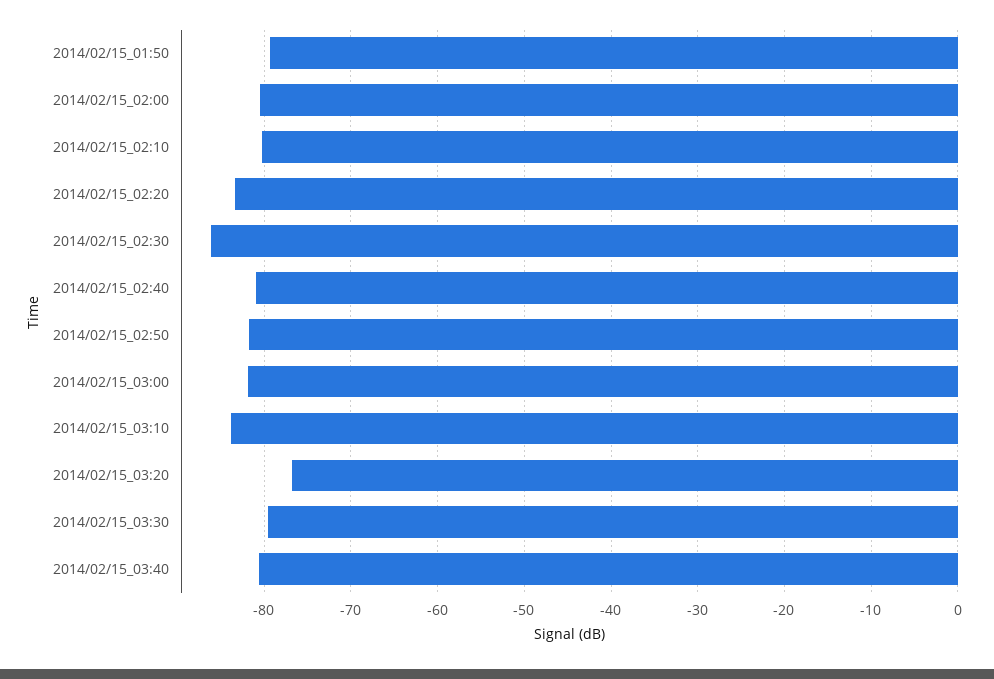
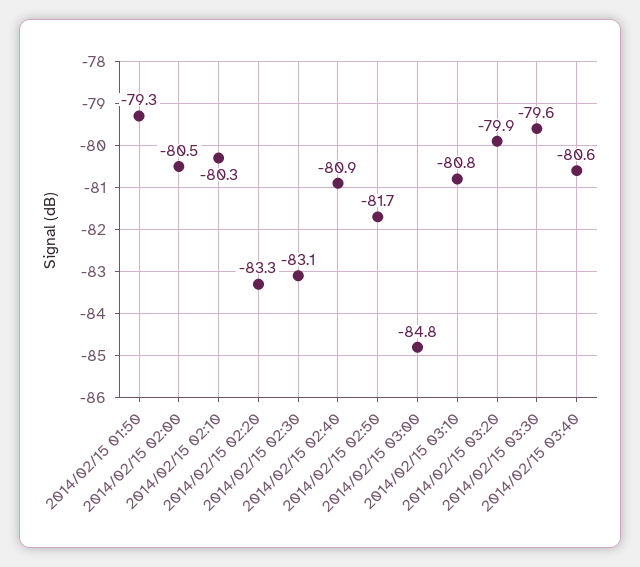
  {
    "2014/02/15_01:50": -79.3,
    "2014/02/15_02:00": -80.5,
    "2014/02/15_02:10": -80.3,
    "2014/02/15_02:20": -83.3,
-   "2014/02/15_02:30": -86,
+   "2014/02/15_02:30": -83.1,
    "2014/02/15_02:40": -80.9,
    "2014/02/15_02:50": -81.7,
-   "2014/02/15_03:00": -82,
+   "2014/02/15_03:00": -84.8,
-   "2014/02/15_03:10": -84,
+   "2014/02/15_03:10": -80.8,
-   "2014/02/15_03:20": -77,
+   "2014/02/15_03:20": -79.9,
    "2014/02/15_03:30": -79.6,
    "2014/02/15_03:40": -80.6
  }

